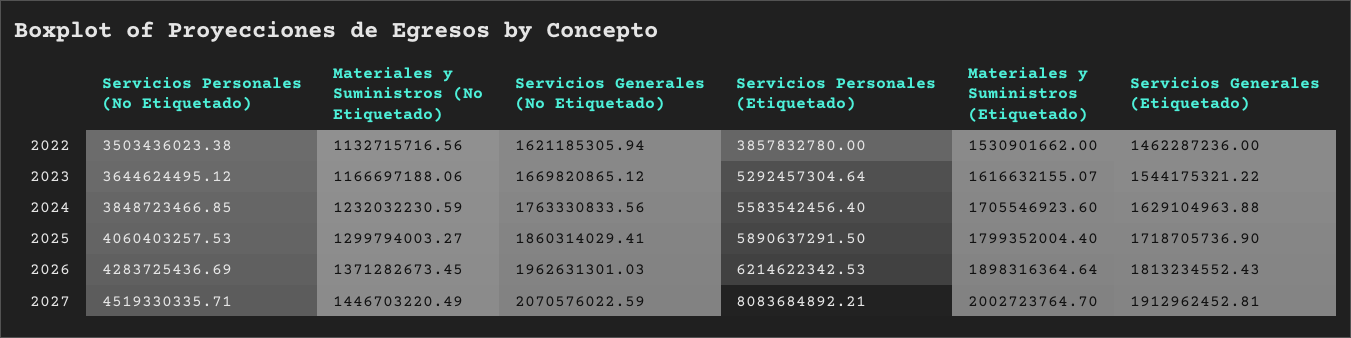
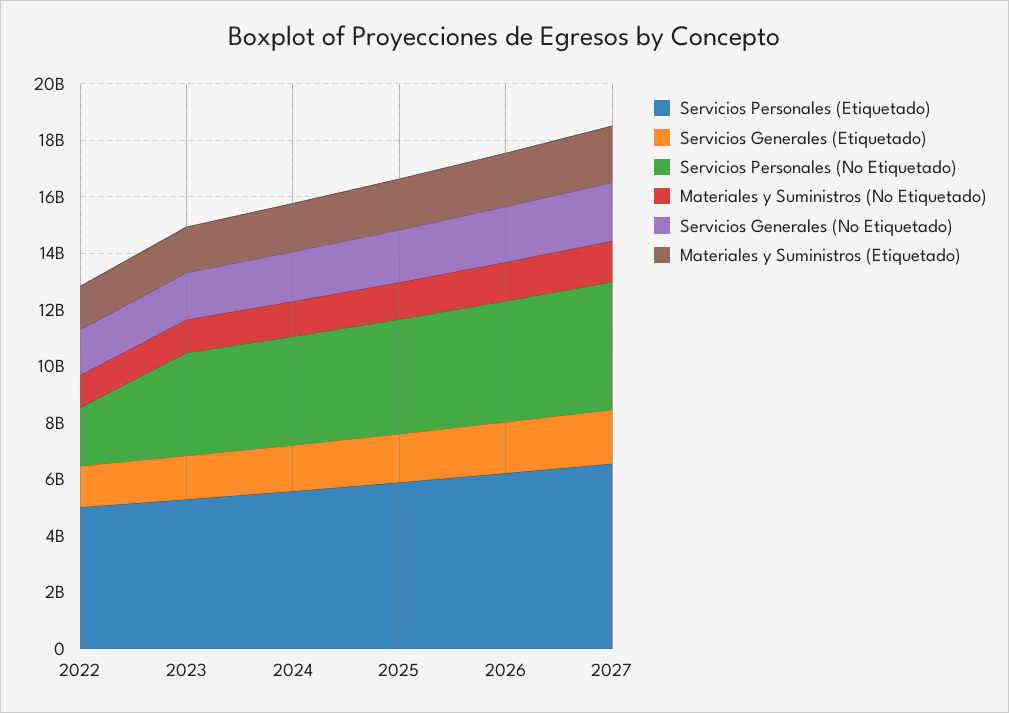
  {
    "Servicios Personales (No Etiquetado)": {
-     "2022": 3503436023.38,
+     "2022": 2000000000,
      "2023": 3644624495.12,
      "2024": 3848723466.85,
      "2025": 4060403257.53,
      "2026": 4283725436.69,
      "2027": 4519330335.71
    },
    "Materiales y Suministros (No Etiquetado)": {
      "2022": 1132715716.56,
      "2023": 1166697188.06,
      "2024": 1232032230.59,
      "2025": 1299794003.27,
      "2026": 1371282673.45,
      "2027": 1446703220.49
    },
    "Servicios Generales (No Etiquetado)": {
      "2022": 1621185305.94,
      "2023": 1669820865.12,
      "2024": 1763330833.56,
      "2025": 1860314029.41,
      "2026": 1962631301.03,
      "2027": 2070576022.59
    },
    "Servicios Personales (Etiquetado)": {
-     "2022": 3857832780,
+     "2022": 5000000000,
      "2023": 5292457304.64,
      "2024": 5583542456.4,
      "2025": 5890637291.5,
      "2026": 6214622342.53,
-     "2027": 8083684892.21
+     "2027": 6500000000
    },
    "Materiales y Suministros (Etiquetado)": {
      "2022": 1530901662,
      "2023": 1616632155.07,
      "2024": 1705546923.6,
      "2025": 1799352004.4,
      "2026": 1898316364.64,
      "2027": 2002723764.7
    },
    "Servicios Generales (Etiquetado)": {
      "2022": 1462287236,
      "2023": 1544175321.22,
      "2024": 1629104963.88,
      "2025": 1718705736.9,
      "2026": 1813234552.43,
      "2027": 1912962452.81
    }
  }

